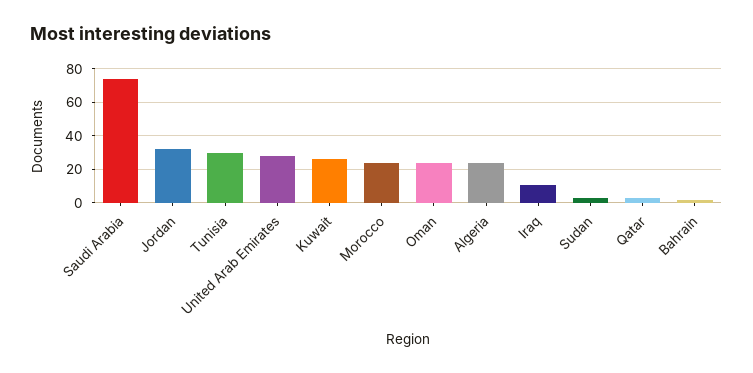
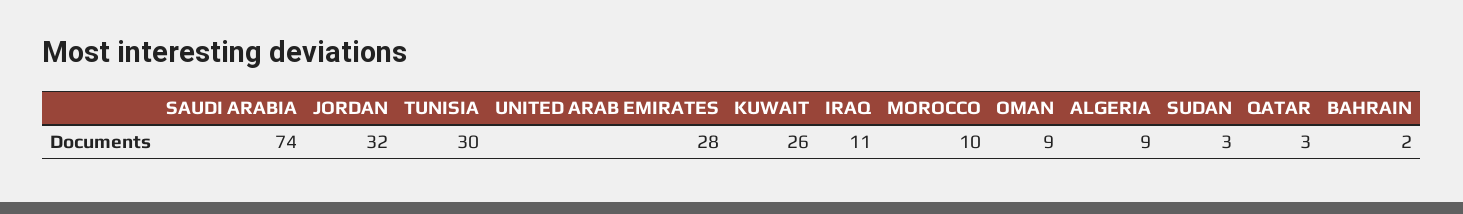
  {
    "Saudi Arabia": 74,
    "Jordan": 32,
    "Tunisia": 30,
    "United Arab Emirates": 28,
    "Kuwait": 26,
-   "Morocco": 25,
+   "Morocco": 10,
-   "Oman": 25,
+   "Oman": 9,
-   "Algeria": 25,
+   "Algeria": 9,
    "Iraq": 11,
    "Sudan": 3,
    "Qatar": 3,
    "Bahrain": 2
  }

